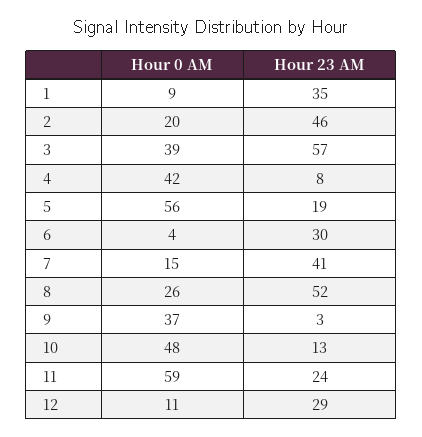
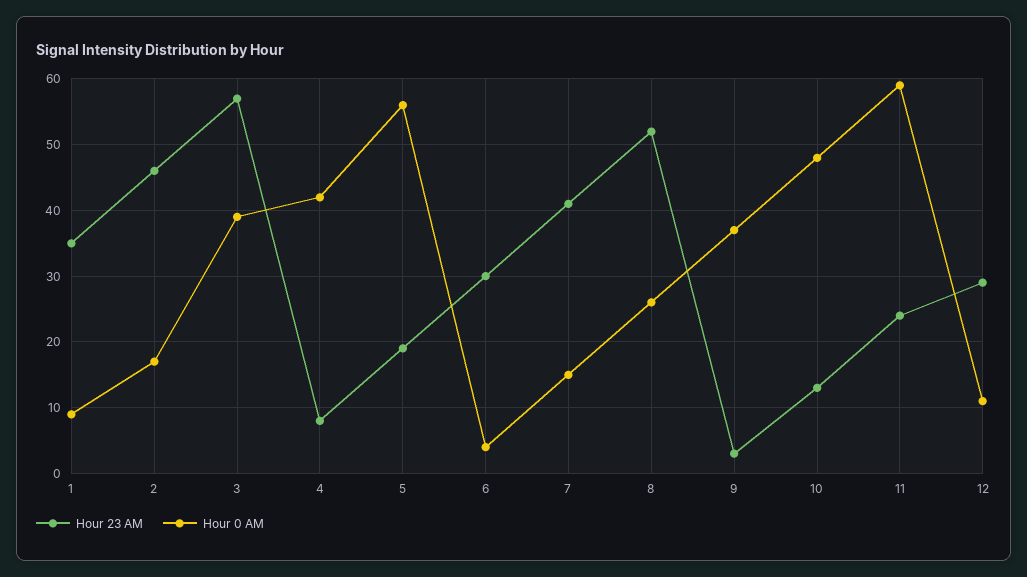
  {
    "Hour 0 AM": {
      "1": 9,
-     "2": 20,
+     "2": 17,
      "3": 39,
      "4": 42,
      "5": 56,
      "6": 4,
      "7": 15,
      "8": 26,
      "9": 37,
      "10": 48,
      "11": 59,
      "12": 11
    },
    "Hour 23 AM": {
      "1": 35,
      "2": 46,
      "3": 57,
      "4": 8,
      "5": 19,
      "6": 30,
      "7": 41,
      "8": 52,
      "9": 3,
      "10": 13,
      "11": 24,
      "12": 29
    }
  }

